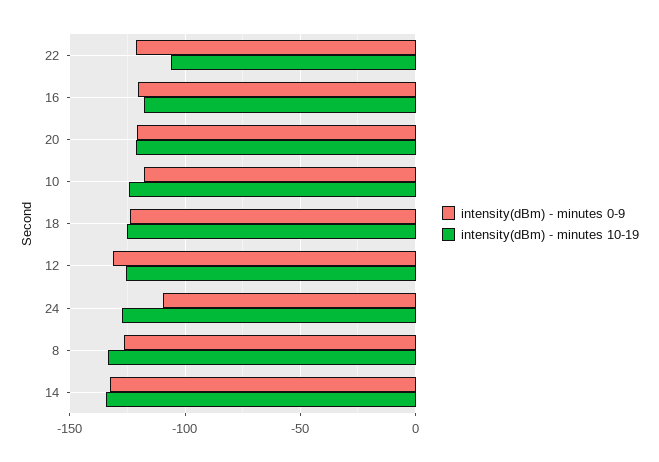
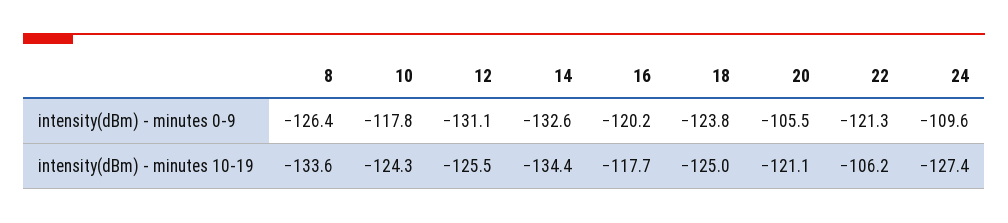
  {
    "intensity(dBm) - minutes 0-9": {
      "22": -121.3,
      "16": -120.2,
-     "20": -120,
+     "20": -105.5,
      "10": -117.8,
      "18": -123.8,
      "12": -131.1,
      "24": -109.6,
      "8": -126.4,
      "14": -132.6
    },
    "intensity(dBm) - minutes 10-19": {
      "22": -106.2,
      "16": -117.7,
      "20": -121.1,
      "10": -124.3,
      "18": -125,
      "12": -125.5,
      "24": -127.4,
      "8": -133.6,
      "14": -134.4
    }
  }

